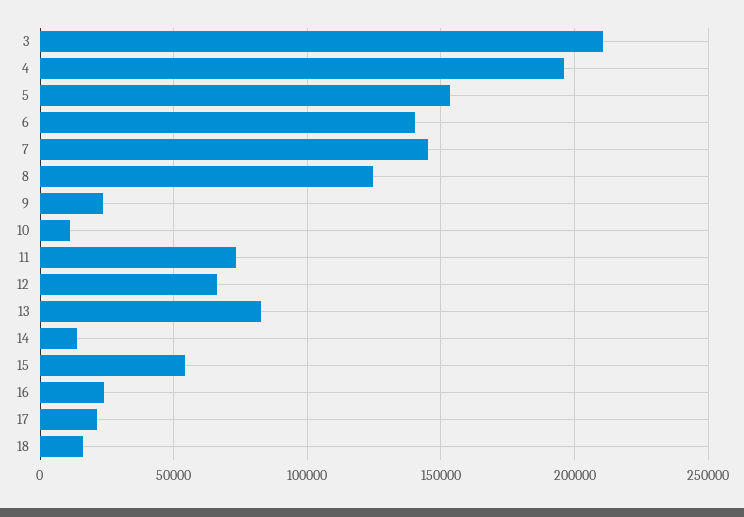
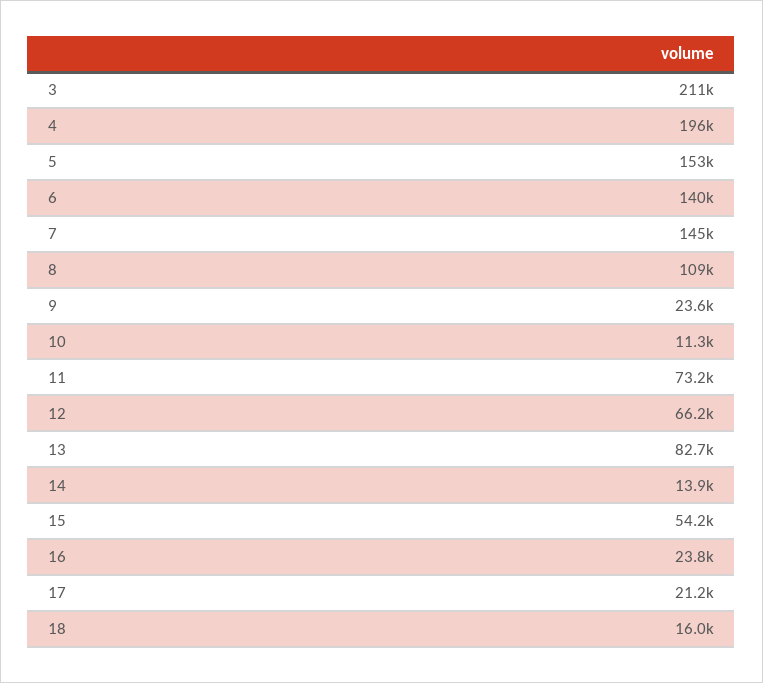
  {
    "3": 211000,
    "4": 196000,
    "5": 153000,
    "6": 140000,
    "7": 145000,
-   "8": 125000,
+   "8": 109000,
    "9": 23600,
    "10": 11300,
    "11": 73200,
    "12": 66200,
    "13": 82700,
    "14": 13900,
    "15": 54200,
    "16": 23800,
    "17": 21200,
    "18": 16000
  }

